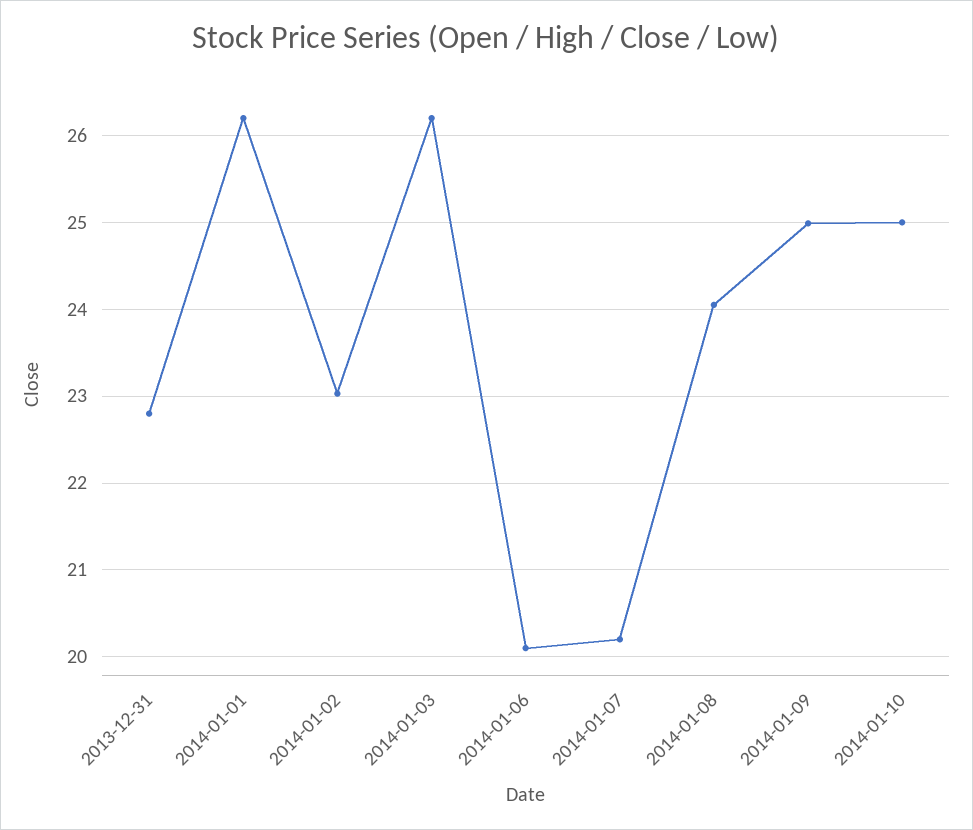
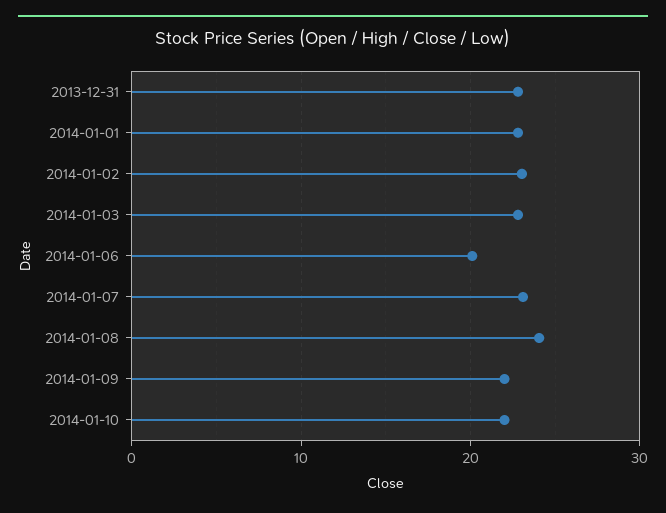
  {
    "2013-12-31": 22.8,
-   "2014-01-01": 26.2,
+   "2014-01-01": 23,
    "2014-01-02": 23,
-   "2014-01-03": 26.2,
+   "2014-01-03": 23,
    "2014-01-06": 20.1,
-   "2014-01-07": 20.2,
+   "2014-01-07": 23,
    "2014-01-08": 24.1,
-   "2014-01-09": 25,
+   "2014-01-09": 22,
-   "2014-01-10": 25
+   "2014-01-10": 22
  }

